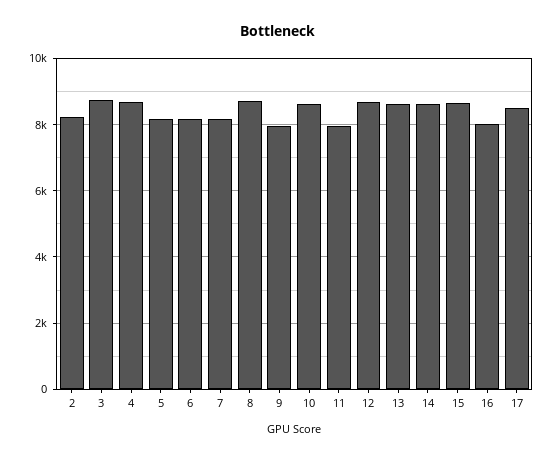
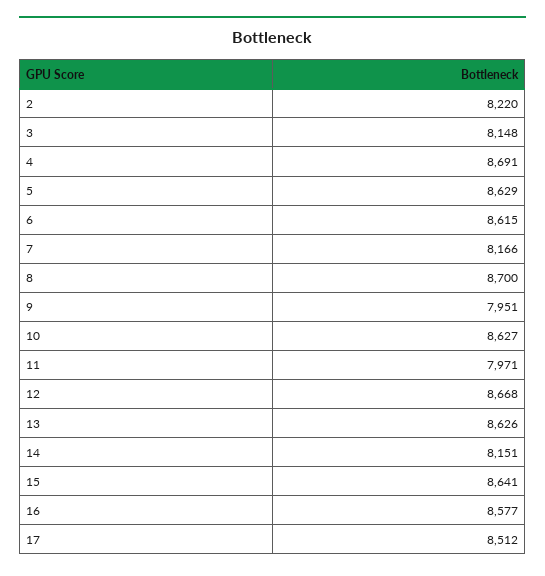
  {
    "2": 8220,
-   "3": 8800,
+   "3": 8148,
    "4": 8691,
-   "5": 8200,
+   "5": 8629,
-   "6": 8200,
+   "6": 8615,
    "7": 8166,
    "8": 8700,
    "9": 7951,
    "10": 8627,
    "11": 7971,
    "12": 8668,
    "13": 8626,
-   "14": 8600,
+   "14": 8151,
    "15": 8641,
-   "16": 8000,
+   "16": 8577,
    "17": 8512
  }

